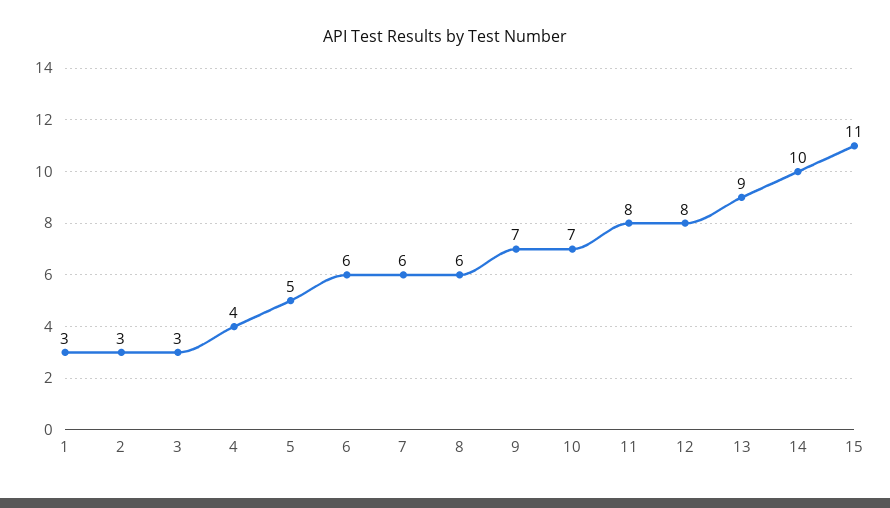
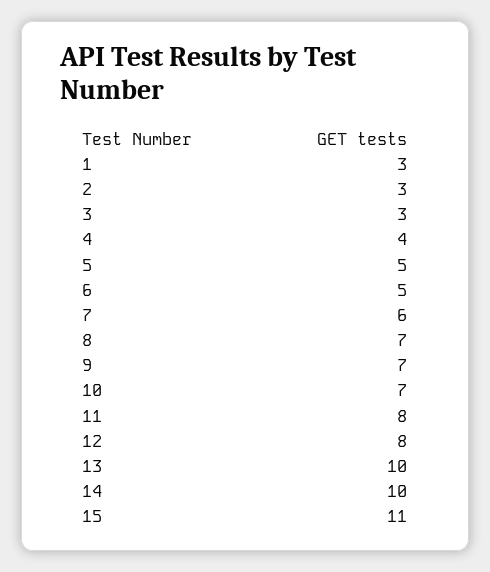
  {
    "1": 3,
    "2": 3,
    "3": 3,
    "4": 4,
    "5": 5,
-   "6": 6,
+   "6": 5,
    "7": 6,
-   "8": 6,
+   "8": 7,
    "9": 7,
    "10": 7,
    "11": 8,
    "12": 8,
-   "13": 9,
+   "13": 10,
    "14": 10,
    "15": 11
  }

